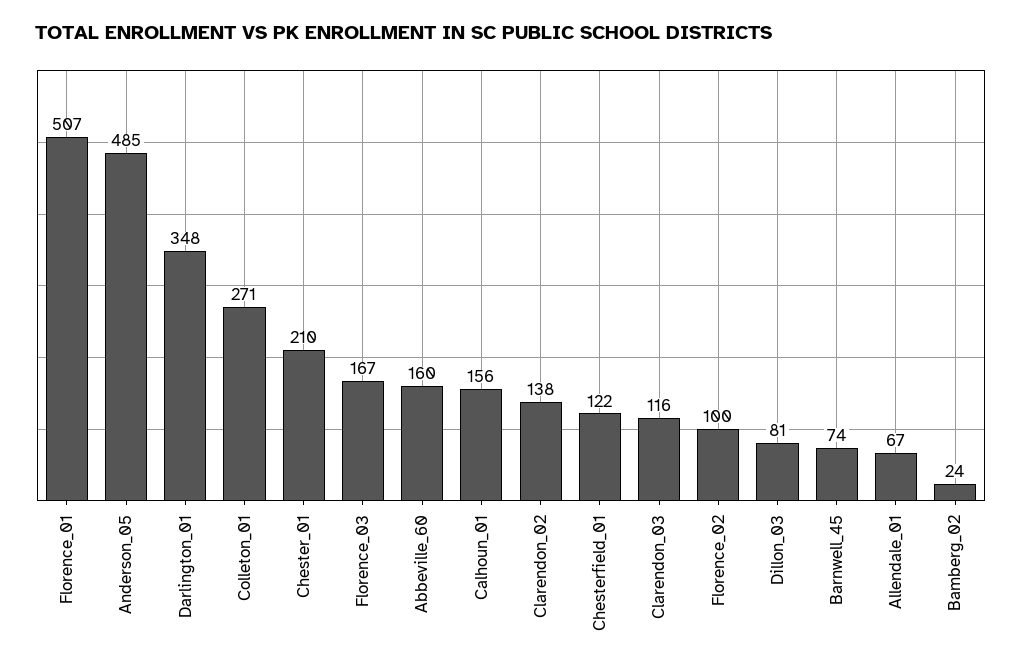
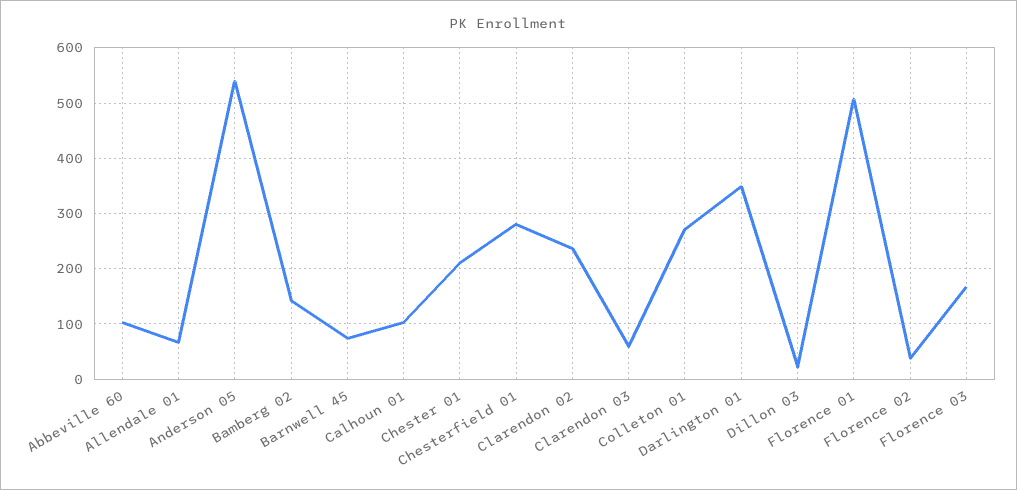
  {
    "Florence_01": 507,
-   "Anderson_05": 485,
+   "Anderson_05": 540,
    "Darlington_01": 348,
    "Colleton_01": 271,
    "Chester_01": 210,
    "Florence_03": 167,
-   "Abbeville_60": 160,
+   "Abbeville_60": 100,
-   "Calhoun_01": 156,
+   "Calhoun_01": 100,
-   "Clarendon_02": 138,
+   "Clarendon_02": 240,
-   "Chesterfield_01": 122,
+   "Chesterfield_01": 280,
-   "Clarendon_03": 116,
+   "Clarendon_03": 60,
-   "Florence_02": 100,
+   "Florence_02": 40,
-   "Dillon_03": 81,
+   "Dillon_03": 20,
    "Barnwell_45": 74,
    "Allendale_01": 67,
-   "Bamberg_02": 24
+   "Bamberg_02": 140
  }

